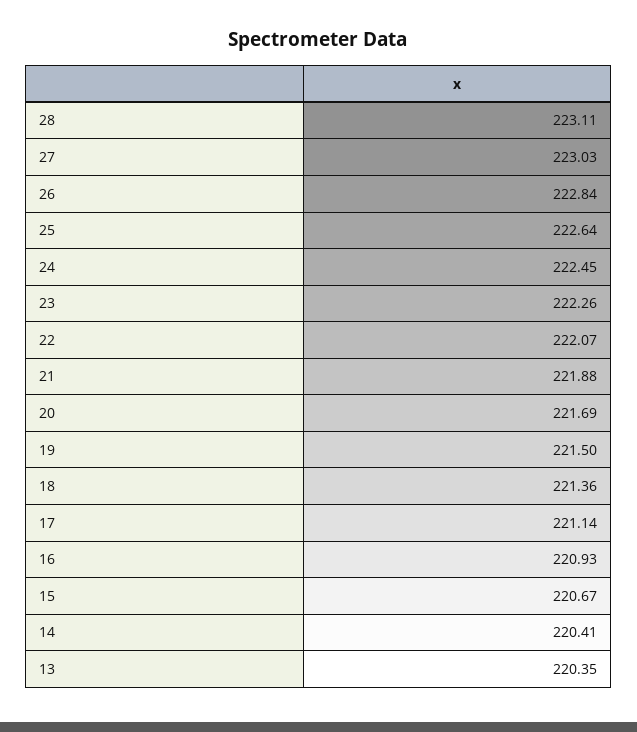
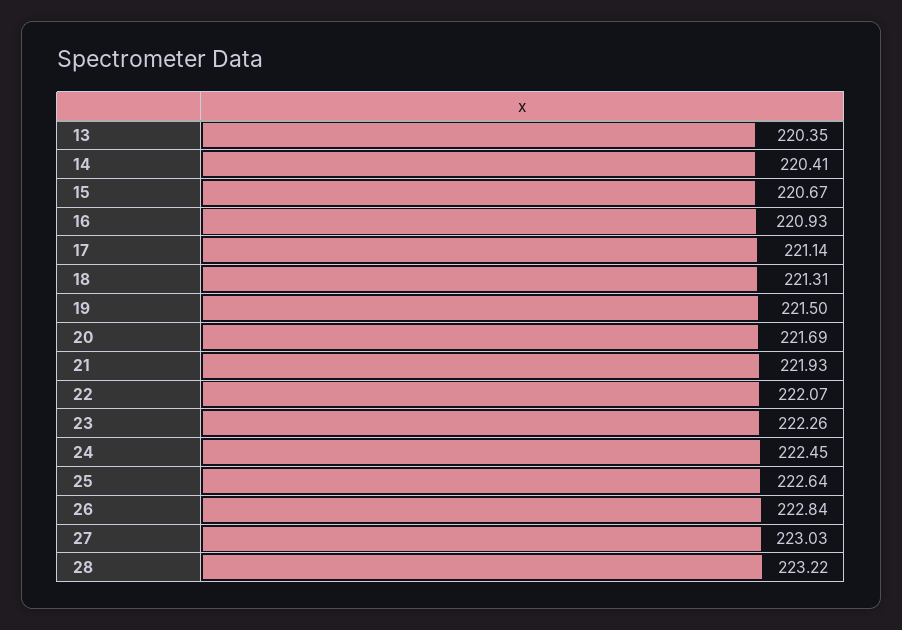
  {
-   "28": 223.11,
+   "28": 223.22,
    "27": 223.03,
    "26": 222.84,
    "25": 222.64,
    "24": 222.45,
    "23": 222.26,
    "22": 222.07,
-   "21": 221.88,
+   "21": 221.93,
    "20": 221.69,
    "19": 221.5,
-   "18": 221.36,
+   "18": 221.31,
    "17": 221.14,
    "16": 220.93,
    "15": 220.67,
    "14": 220.41,
    "13": 220.35
  }

